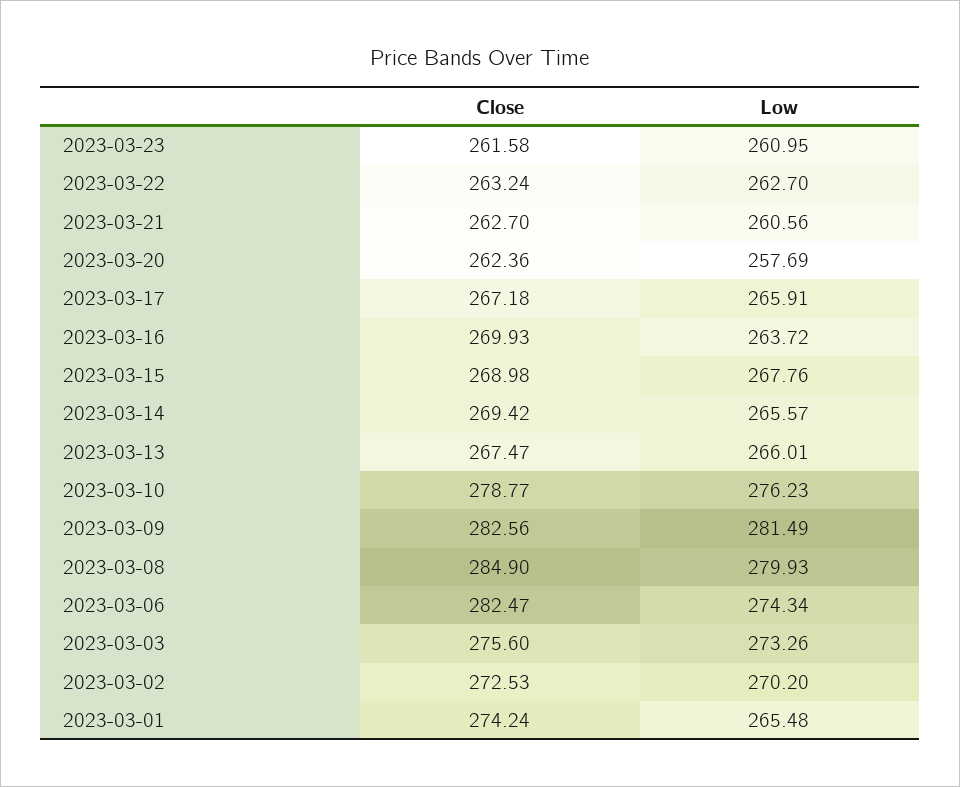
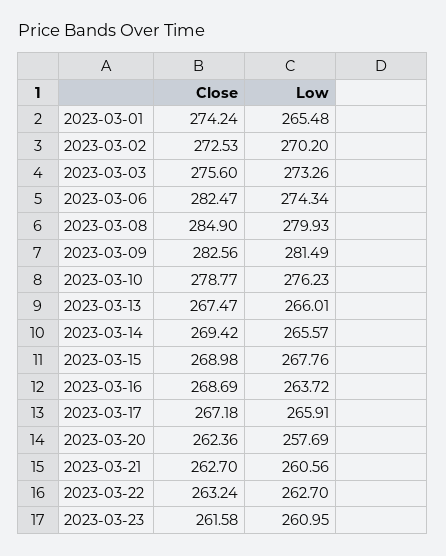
  {
    "Close": {
      "2023-03-23": 261.58,
      "2023-03-22": 263.24,
      "2023-03-21": 262.7,
      "2023-03-20": 262.36,
      "2023-03-17": 267.18,
-     "2023-03-16": 269.93,
+     "2023-03-16": 268.69,
      "2023-03-15": 268.98,
      "2023-03-14": 269.42,
      "2023-03-13": 267.47,
      "2023-03-10": 278.77,
      "2023-03-09": 282.56,
      "2023-03-08": 284.9,
      "2023-03-06": 282.47,
      "2023-03-03": 275.6,
      "2023-03-02": 272.53,
      "2023-03-01": 274.24
    },
    "Low": {
      "2023-03-23": 260.95,
      "2023-03-22": 262.7,
      "2023-03-21": 260.56,
      "2023-03-20": 257.69,
      "2023-03-17": 265.91,
      "2023-03-16": 263.72,
      "2023-03-15": 267.76,
      "2023-03-14": 265.57,
      "2023-03-13": 266.01,
      "2023-03-10": 276.23,
      "2023-03-09": 281.49,
      "2023-03-08": 279.93,
      "2023-03-06": 274.34,
      "2023-03-03": 273.26,
      "2023-03-02": 270.2,
      "2023-03-01": 265.48
    }
  }

